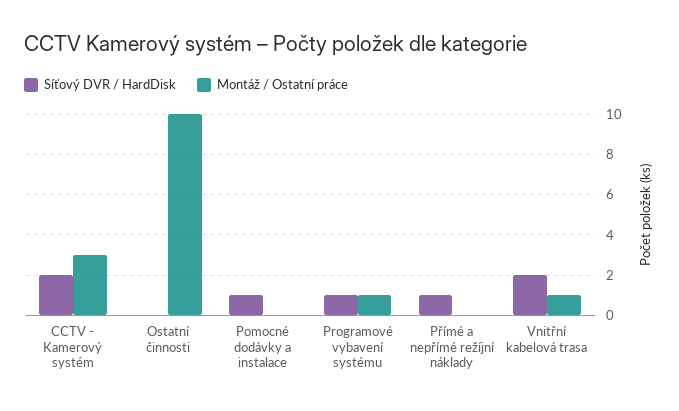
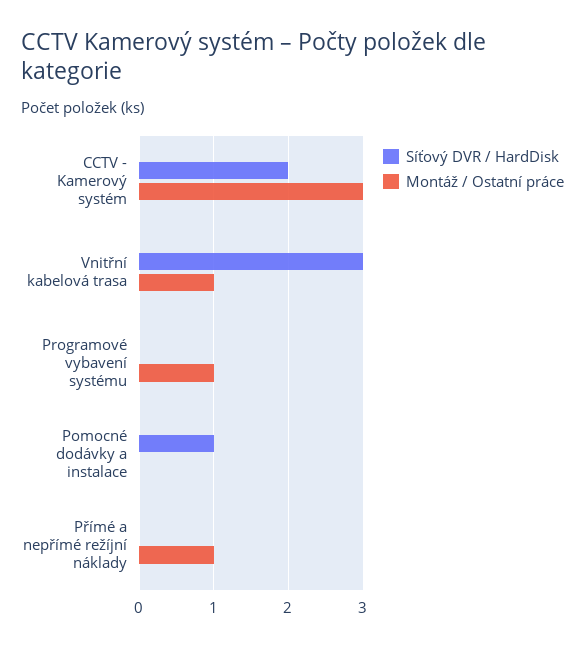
  {
    "Síťový DVR / HardDisk": {
      "CCTV - Kamerový systém": 2,
-     "Ostatní činnosti": 0,
      "Pomocné dodávky a instalace": 1,
-     "Programové vybavení systému": 1,
+     "Programové vybavení systému": 0,
-     "Přímé a nepřímé režíjní náklady": 1,
+     "Přímé a nepřímé režíjní náklady": 0,
-     "Vnitřní kabelová trasa": 2
+     "Vnitřní kabelová trasa": 3
    },
    "Montáž / Ostatní práce": {
      "CCTV - Kamerový systém": 3,
-     "Ostatní činnosti": 10,
      "Pomocné dodávky a instalace": 0,
      "Programové vybavení systému": 1,
-     "Přímé a nepřímé režíjní náklady": 0,
+     "Přímé a nepřímé režíjní náklady": 1,
      "Vnitřní kabelová trasa": 1
    }
  }

